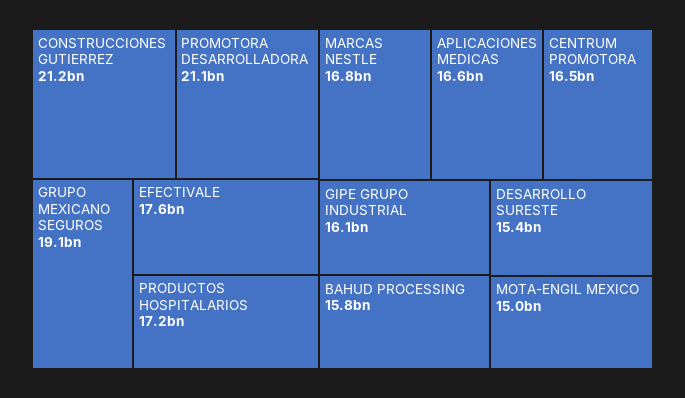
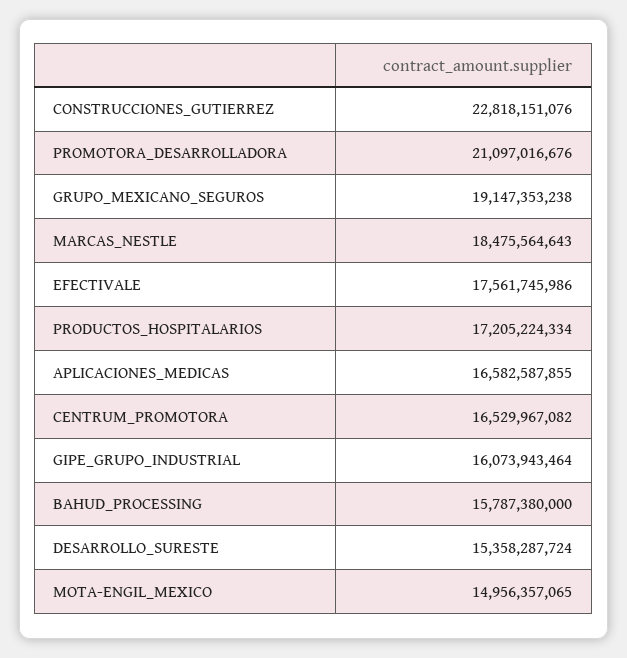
  {
-   "CONSTRUCCIONES GUTIERREZ": 21200000000,
+   "CONSTRUCCIONES GUTIERREZ": 22818151076,
    "PROMOTORA DESARROLLADORA": 21097016676,
    "GRUPO MEXICANO SEGUROS": 19147353238,
    "EFECTIVALE": 17561745986,
    "PRODUCTOS HOSPITALARIOS": 17205224334,
-   "MARCAS NESTLE": 16800000000,
+   "MARCAS NESTLE": 18475564643,
    "APLICACIONES MEDICAS": 16582587855,
    "CENTRUM PROMOTORA": 16529967082,
    "GIPE GRUPO INDUSTRIAL": 16073943464,
    "BAHUD PROCESSING": 15787380000,
    "DESARROLLO SURESTE": 15358287724,
    "MOTA-ENGIL MEXICO": 14956357065
  }

